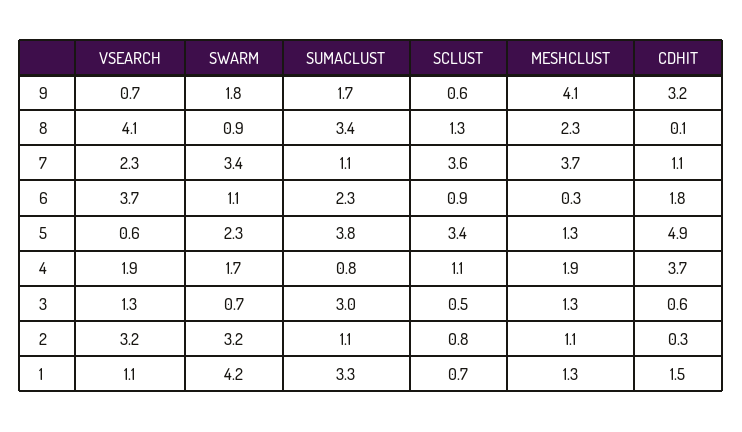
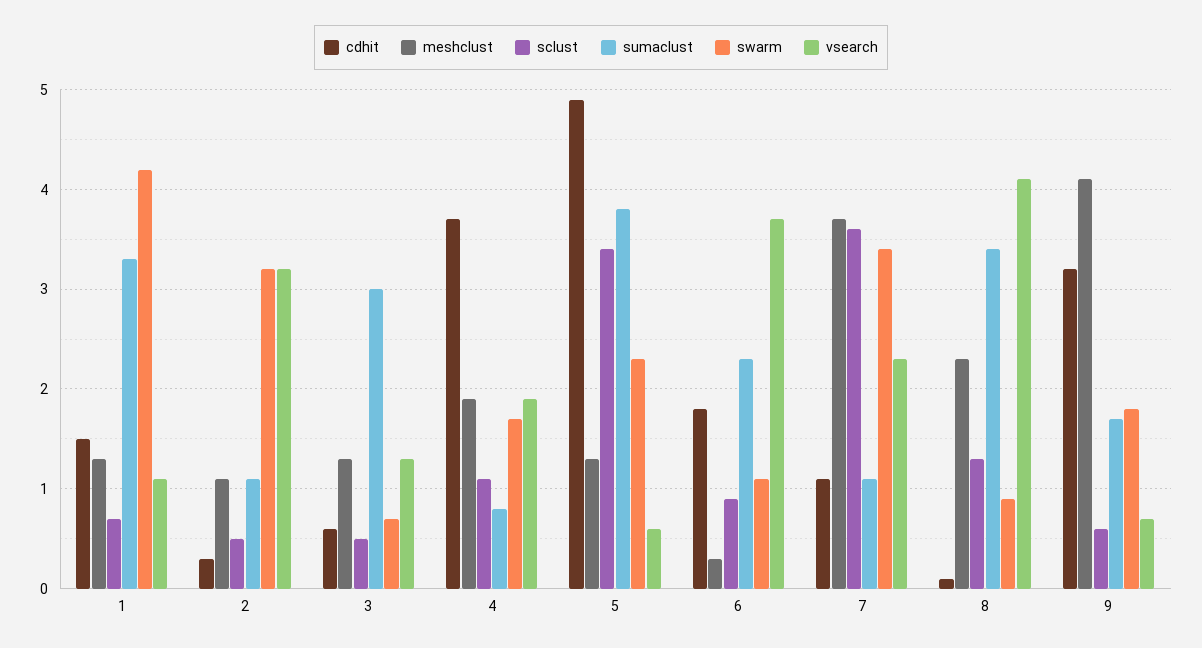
  {
    "VSEARCH": {
      "9": 0.7,
      "8": 4.1,
      "7": 2.3,
      "6": 3.7,
      "5": 0.6,
      "4": 1.9,
      "3": 1.3,
      "2": 3.2,
      "1": 1.1
    },
    "SWARM": {
      "9": 1.8,
      "8": 0.9,
      "7": 3.4,
      "6": 1.1,
      "5": 2.3,
      "4": 1.7,
      "3": 0.7,
      "2": 3.2,
      "1": 4.2
    },
    "SUMACLUST": {
      "9": 1.7,
      "8": 3.4,
      "7": 1.1,
      "6": 2.3,
      "5": 3.8,
      "4": 0.8,
      "3": 3,
      "2": 1.1,
      "1": 3.3
    },
    "SCLUST": {
      "9": 0.6,
      "8": 1.3,
      "7": 3.6,
      "6": 0.9,
      "5": 3.4,
      "4": 1.1,
      "3": 0.5,
-     "2": 0.8,
+     "2": 0.5,
      "1": 0.7
    },
    "MESHCLUST": {
      "9": 4.1,
      "8": 2.3,
      "7": 3.7,
      "6": 0.3,
      "5": 1.3,
      "4": 1.9,
      "3": 1.3,
      "2": 1.1,
      "1": 1.3
    },
    "CDHIT": {
      "9": 3.2,
      "8": 0.1,
      "7": 1.1,
      "6": 1.8,
      "5": 4.9,
      "4": 3.7,
      "3": 0.6,
      "2": 0.3,
      "1": 1.5
    }
  }

